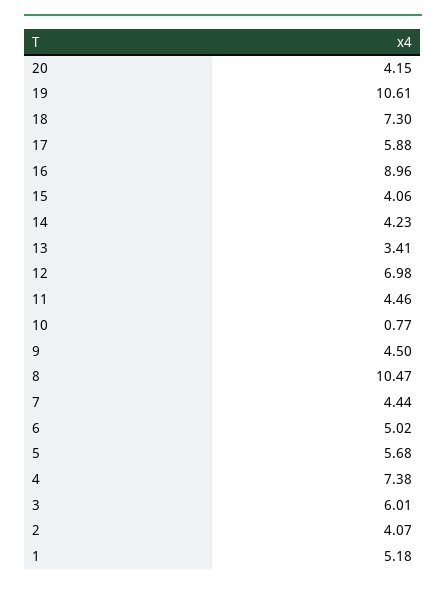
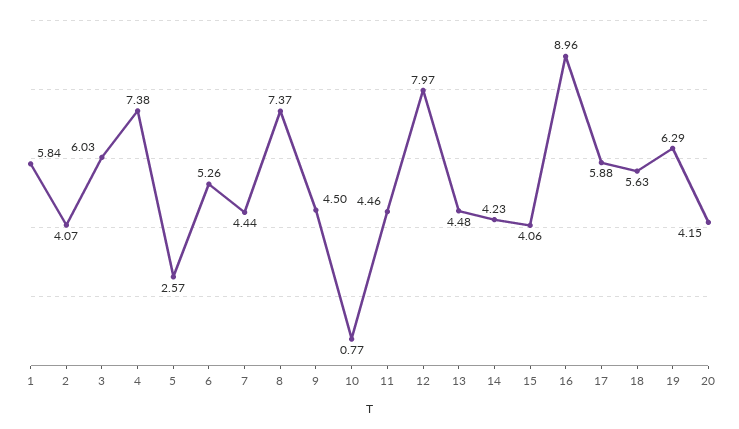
  {
    "20": 4.15,
-   "19": 10.61,
+   "19": 6.29,
-   "18": 7.3,
+   "18": 5.63,
    "17": 5.88,
    "16": 8.96,
    "15": 4.06,
    "14": 4.23,
-   "13": 3.41,
+   "13": 4.48,
-   "12": 6.98,
+   "12": 7.97,
    "11": 4.46,
    "10": 0.77,
    "9": 4.5,
-   "8": 10.47,
+   "8": 7.37,
    "7": 4.44,
-   "6": 5.02,
+   "6": 5.26,
-   "5": 5.68,
+   "5": 2.57,
    "4": 7.38,
-   "3": 6.01,
+   "3": 6.03,
    "2": 4.07,
-   "1": 5.18
+   "1": 5.84
  }

